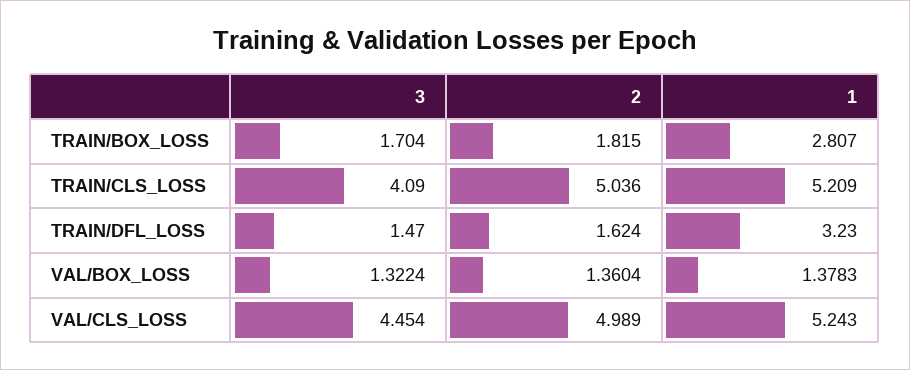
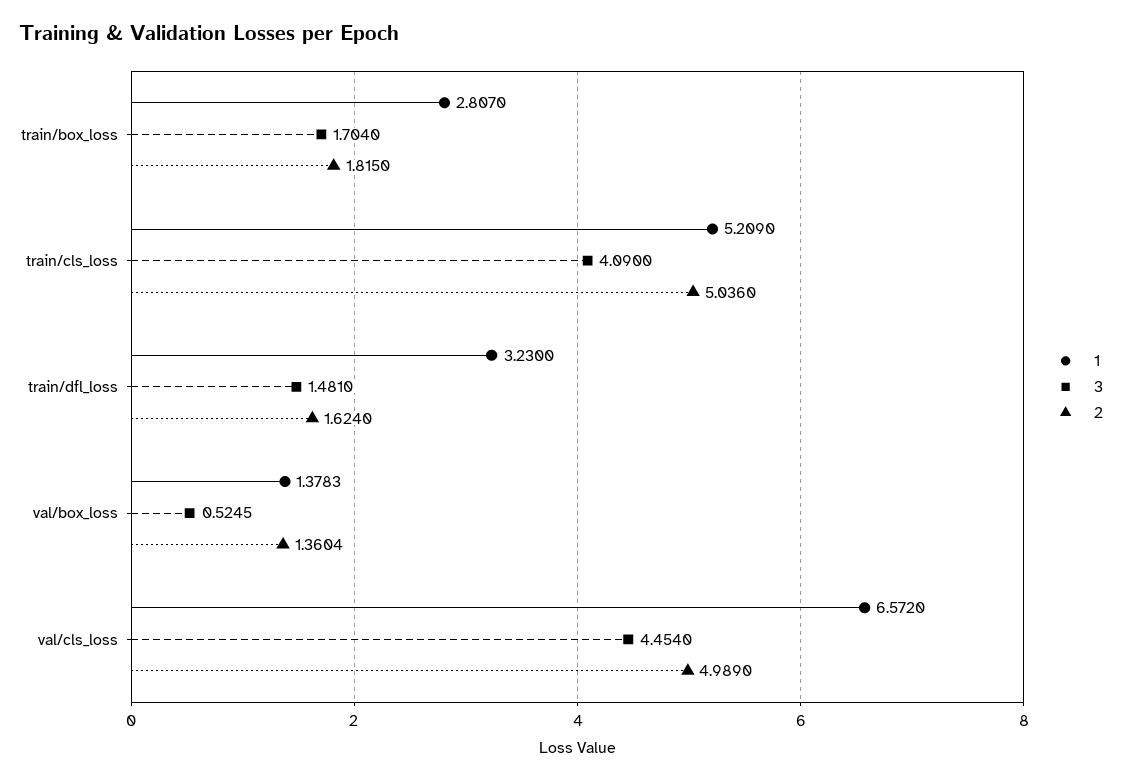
  {
    "3": {
      "TRAIN/BOX_LOSS": 1.704,
      "TRAIN/CLS_LOSS": 4.09,
-     "TRAIN/DFL_LOSS": 1.47,
+     "TRAIN/DFL_LOSS": 1.481,
-     "VAL/BOX_LOSS": 1.3224,
+     "VAL/BOX_LOSS": 0.5245,
      "VAL/CLS_LOSS": 4.454
    },
    "2": {
      "TRAIN/BOX_LOSS": 1.815,
      "TRAIN/CLS_LOSS": 5.036,
      "TRAIN/DFL_LOSS": 1.624,
      "VAL/BOX_LOSS": 1.3604,
      "VAL/CLS_LOSS": 4.989
    },
    "1": {
      "TRAIN/BOX_LOSS": 2.807,
      "TRAIN/CLS_LOSS": 5.209,
      "TRAIN/DFL_LOSS": 3.23,
      "VAL/BOX_LOSS": 1.3783,
-     "VAL/CLS_LOSS": 5.243
+     "VAL/CLS_LOSS": 6.572
    }
  }

